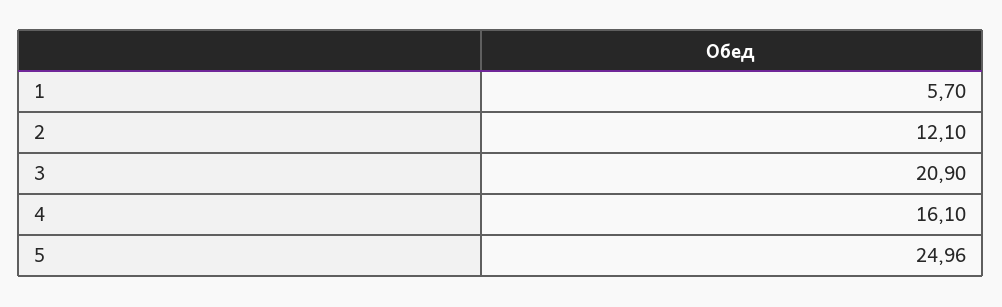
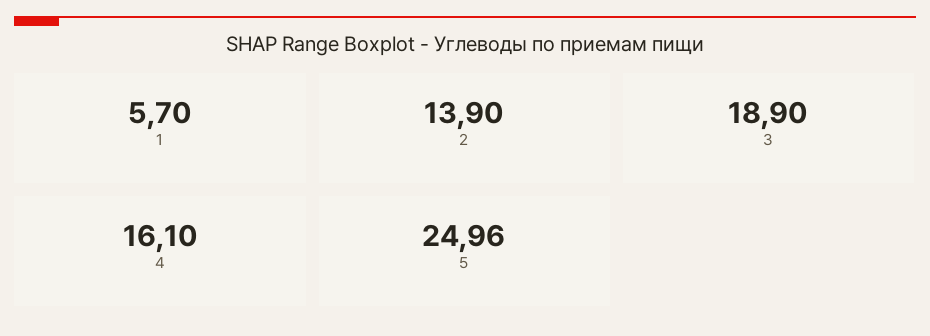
  {
    "1": 5.7,
-   "2": 12.1,
+   "2": 13.9,
-   "3": 20.9,
+   "3": 18.9,
    "4": 16.1,
    "5": 24.96
  }

